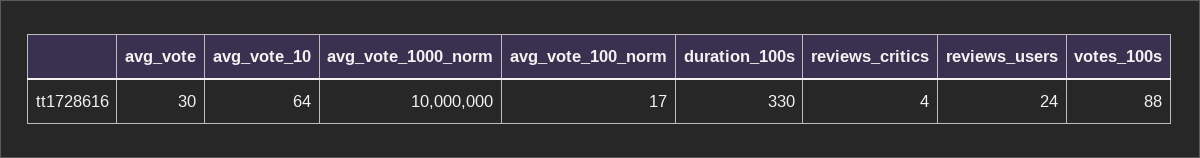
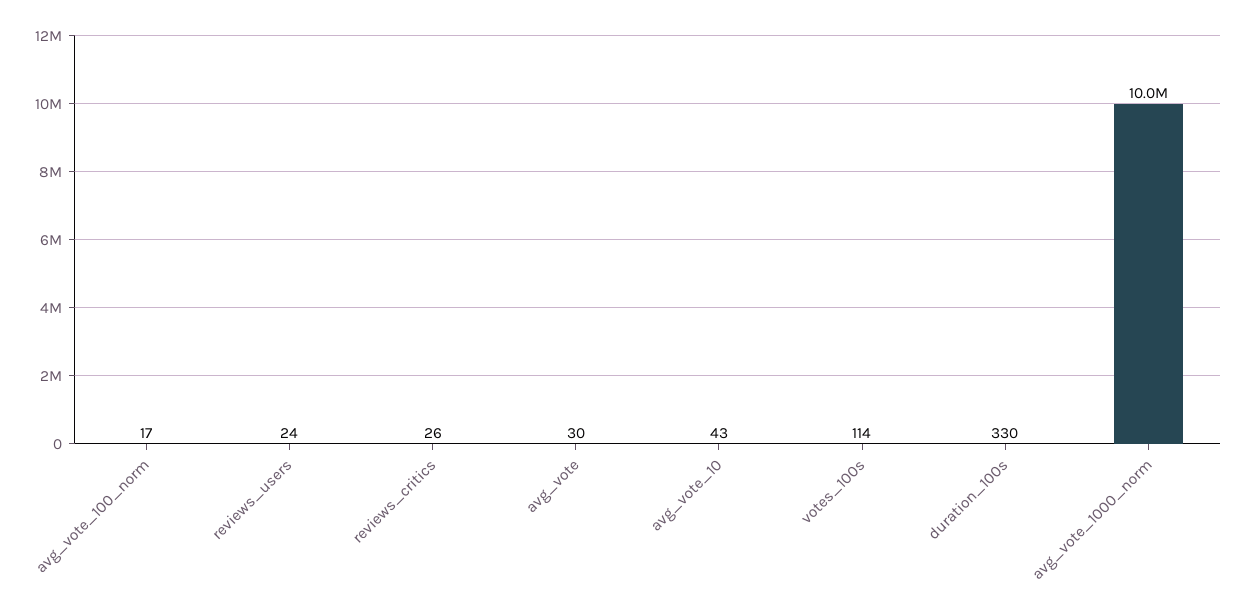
  {
    "avg_vote": 30,
-   "avg_vote_10": 64,
+   "avg_vote_10": 43,
    "avg_vote_1000_norm": 10000000,
    "avg_vote_100_norm": 17,
    "duration_100s": 330,
-   "reviews_critics": 4,
+   "reviews_critics": 26,
    "reviews_users": 24,
-   "votes_100s": 88
+   "votes_100s": 114
  }

